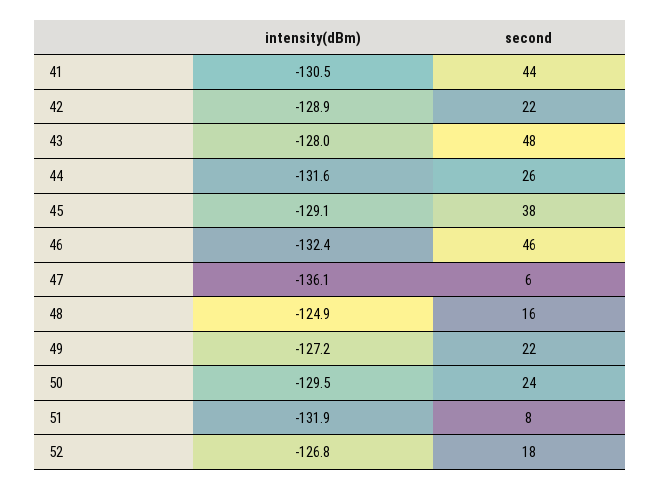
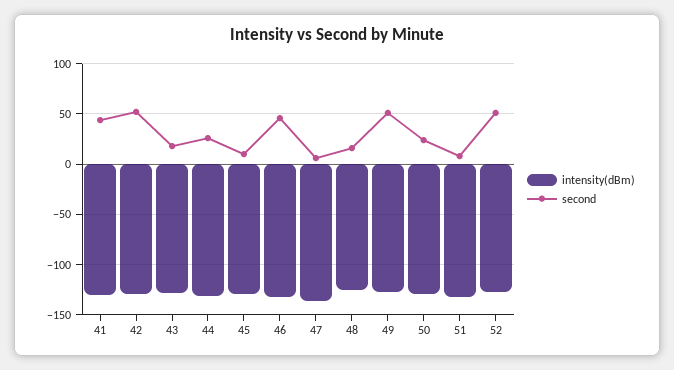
  {
    "intensity(dBm)": {
      "41": -130.5,
      "42": -128.9,
      "43": -128,
      "44": -131.6,
      "45": -129.1,
      "46": -132.4,
      "47": -136.1,
      "48": -124.9,
      "49": -127.2,
      "50": -129.5,
      "51": -131.9,
      "52": -126.8
    },
    "second": {
      "41": 44,
-     "42": 22,
+     "42": 50,
-     "43": 48,
+     "43": 20,
      "44": 26,
-     "45": 38,
+     "45": 10,
      "46": 46,
      "47": 6,
      "48": 16,
-     "49": 22,
+     "49": 50,
      "50": 24,
      "51": 8,
-     "52": 18
+     "52": 50
    }
  }

